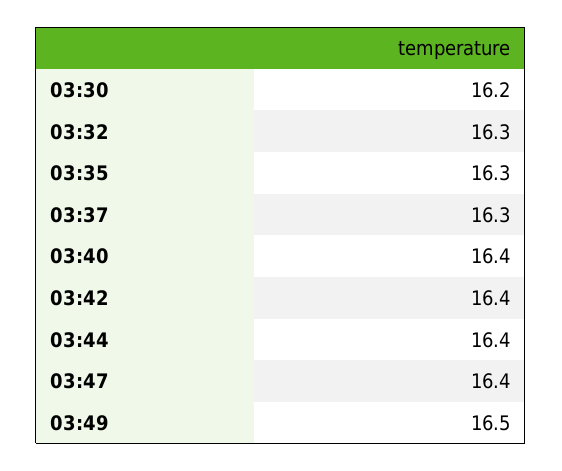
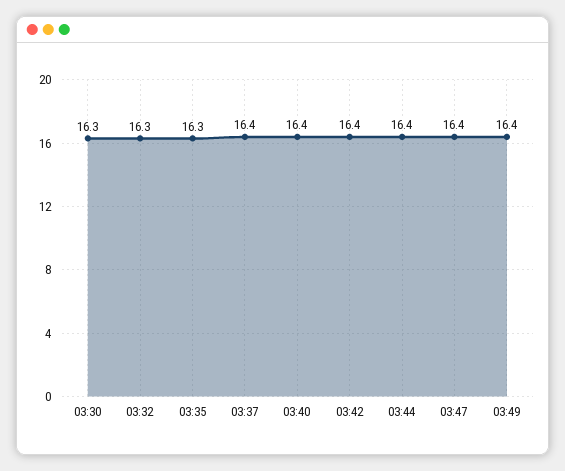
  {
-   "03:30": 16.2,
+   "03:30": 16.3,
    "03:32": 16.3,
    "03:35": 16.3,
-   "03:37": 16.3,
+   "03:37": 16.4,
    "03:40": 16.4,
    "03:42": 16.4,
    "03:44": 16.4,
    "03:47": 16.4,
-   "03:49": 16.5
+   "03:49": 16.4
  }

